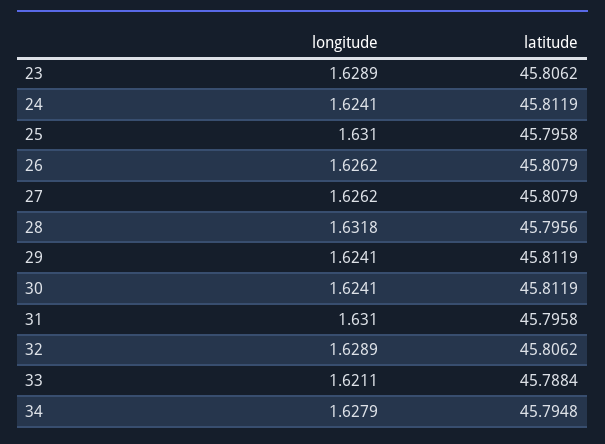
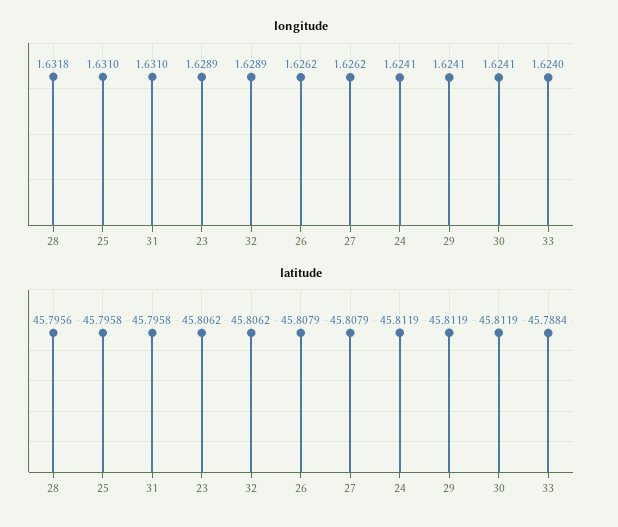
  {
    "longitude": {
      "23": 1.6289,
      "24": 1.6241,
      "25": 1.631,
      "26": 1.6262,
      "27": 1.6262,
      "28": 1.6318,
      "29": 1.6241,
      "30": 1.6241,
      "31": 1.631,
      "32": 1.6289,
-     "33": 1.6211,
+     "33": 1.624
-     "34": 1.6279
    },
    "latitude": {
      "23": 45.8062,
      "24": 45.8119,
      "25": 45.7958,
      "26": 45.8079,
      "27": 45.8079,
      "28": 45.7956,
      "29": 45.8119,
      "30": 45.8119,
      "31": 45.7958,
      "32": 45.8062,
-     "33": 45.7884,
+     "33": 45.7884
-     "34": 45.7948
    }
  }

